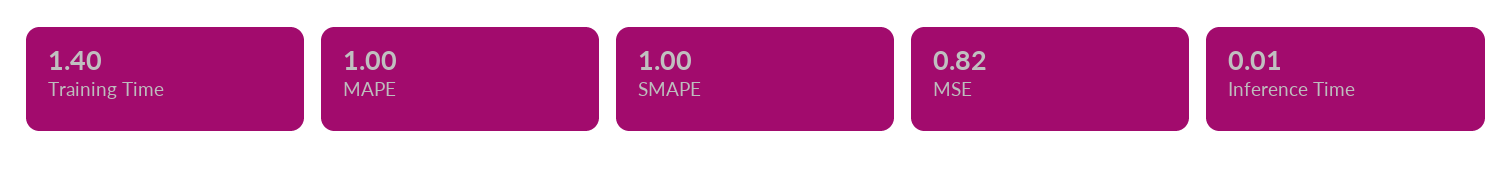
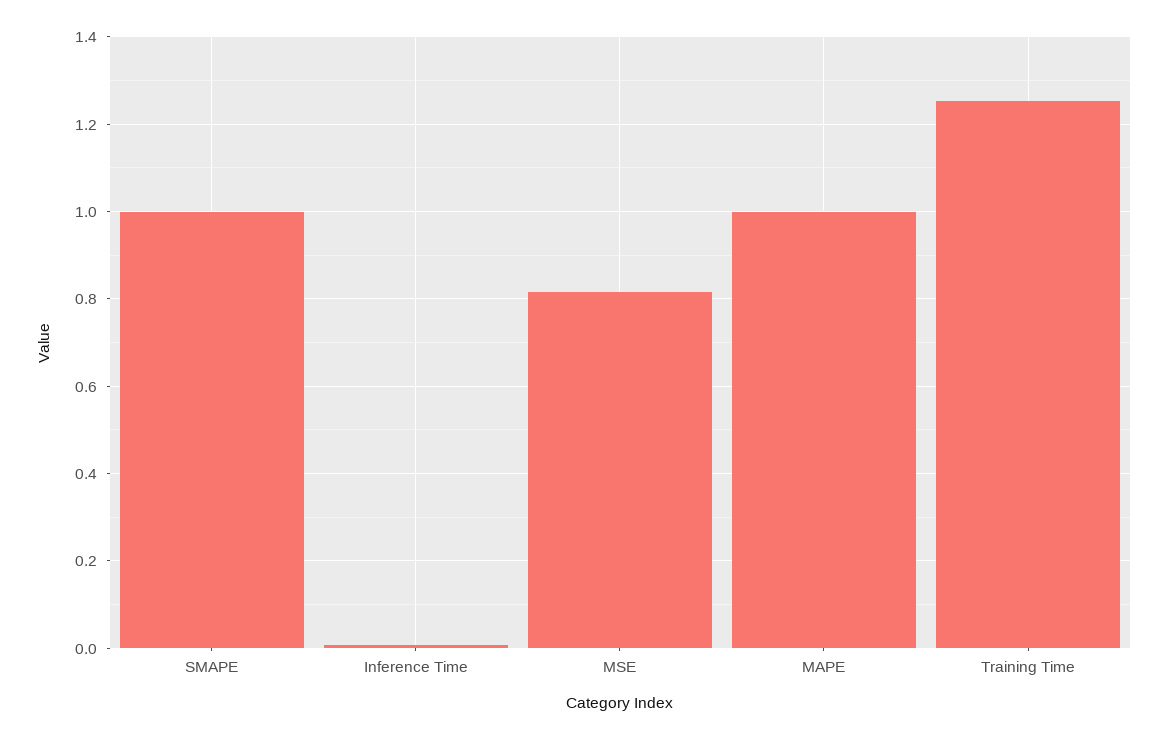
  {
-   "Training Time": 1.4,
+   "Training Time": 1.26,
    "MAPE": 1,
    "SMAPE": 1,
    "MSE": 0.82,
    "Inference Time": 0.01
  }

